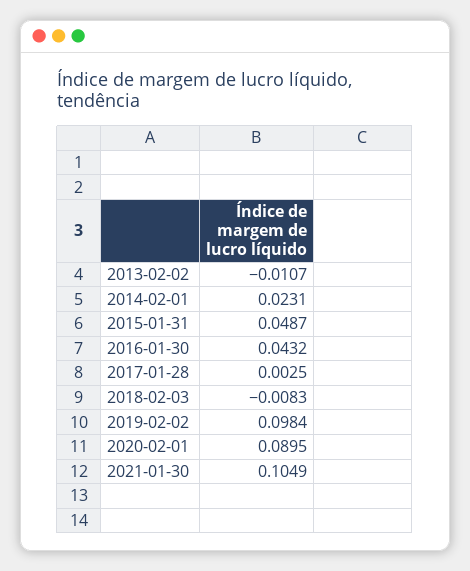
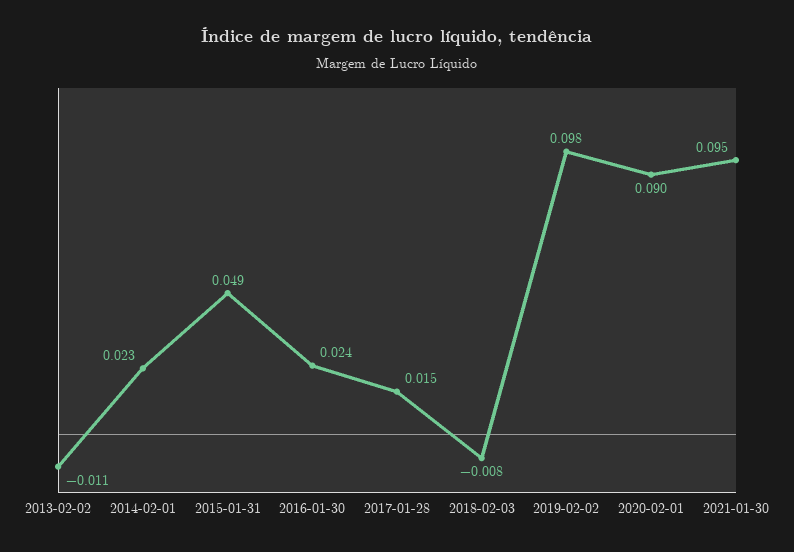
  {
    "2013-02-02": -0.0107,
    "2014-02-01": 0.0231,
    "2015-01-31": 0.0487,
-   "2016-01-30": 0.0432,
+   "2016-01-30": 0.024,
-   "2017-01-28": 0.0025,
+   "2017-01-28": 0.015,
    "2018-02-03": -0.0083,
    "2019-02-02": 0.0984,
    "2020-02-01": 0.0895,
-   "2021-01-30": 0.1049
+   "2021-01-30": 0.095
  }

